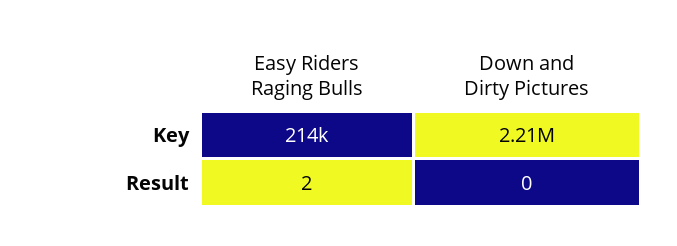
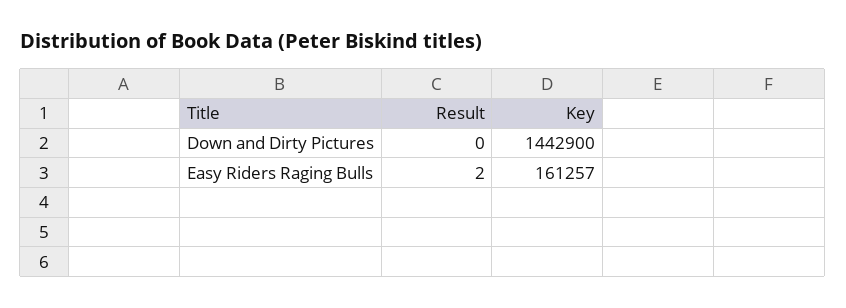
  {
    "Easy Riders Raging Bulls": {
-     "Key": 214000,
+     "Key": 161257,
      "Result": 2
    },
    "Down and Dirty Pictures": {
-     "Key": 2210000,
+     "Key": 1442900,
      "Result": 0
    }
  }

